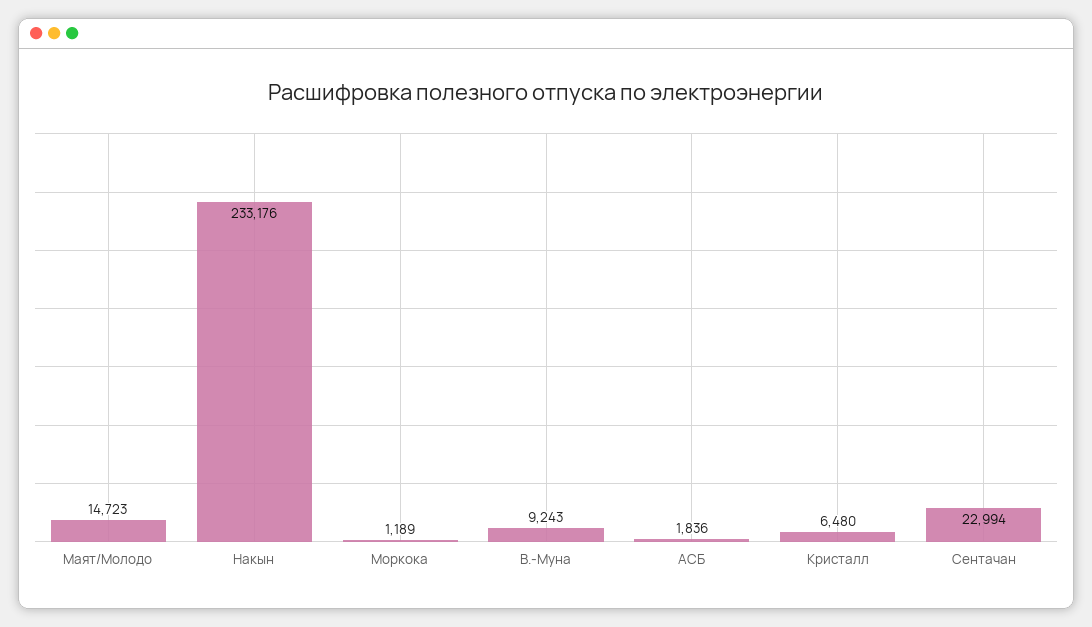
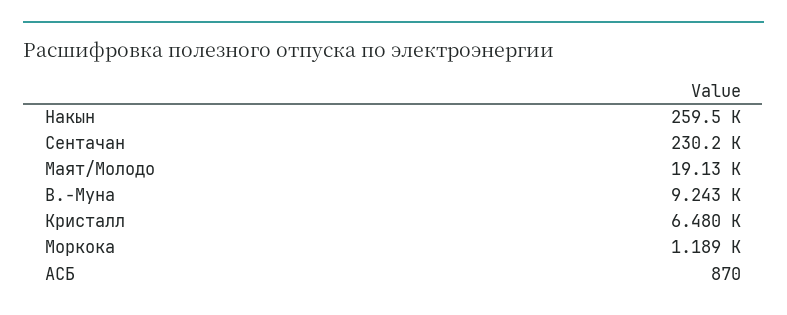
  {
-   "Маят/Молодо": 14723,
+   "Маят/Молодо": 19130,
-   "Накын": 233176,
+   "Накын": 259500,
    "Моркока": 1189,
    "В.-Муна": 9243,
-   "АСБ": 1836,
+   "АСБ": 870,
    "Кристалл": 6480,
-   "Сентачан": 22994
+   "Сентачан": 230200
  }

